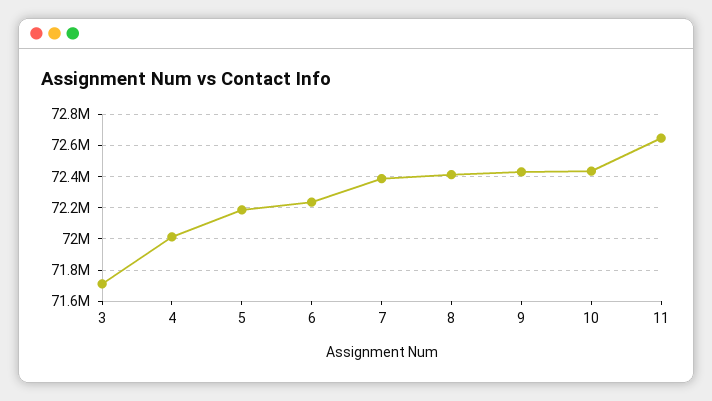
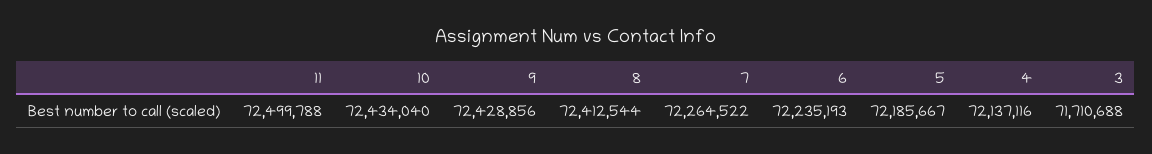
  {
    "3": 71710688,
-   "4": 72000000,
+   "4": 72137116,
    "5": 72185667,
    "6": 72235193,
-   "7": 72400000,
+   "7": 72264522,
    "8": 72412544,
    "9": 72428856,
    "10": 72434040,
-   "11": 72650000
+   "11": 72499788
  }

